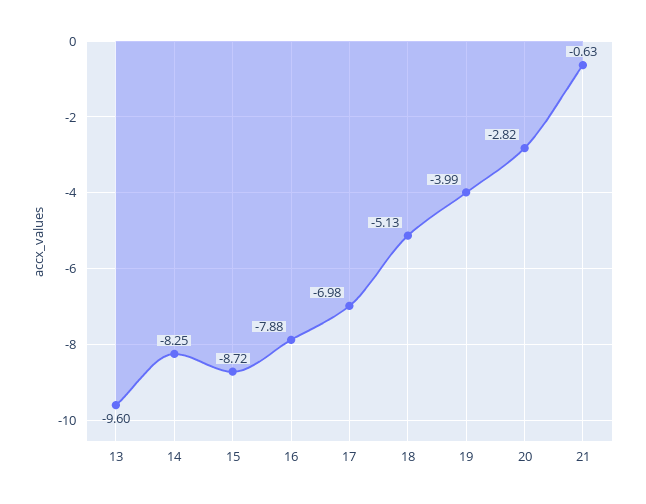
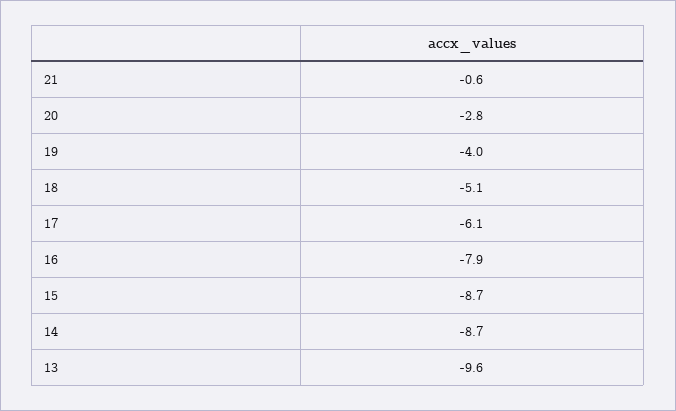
  {
    "13": -9.6,
-   "14": -8.25,
+   "14": -8.7,
    "15": -8.72,
    "16": -7.88,
-   "17": -6.98,
+   "17": -6.1,
    "18": -5.13,
    "19": -3.99,
    "20": -2.82,
    "21": -0.63
  }

